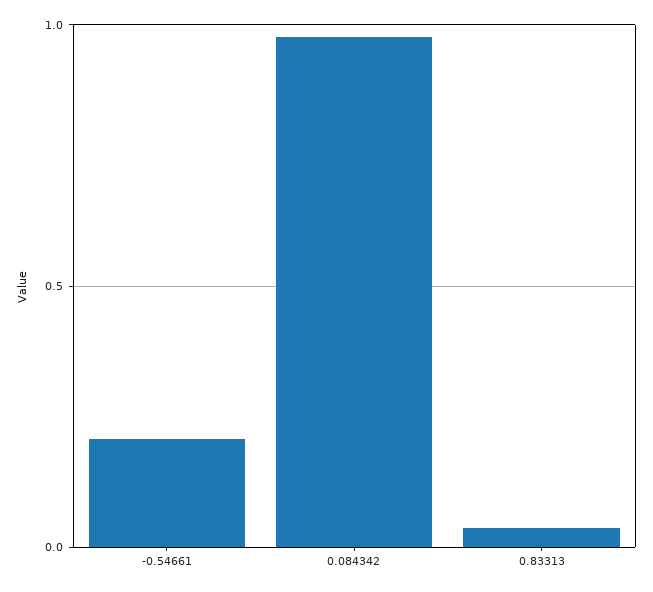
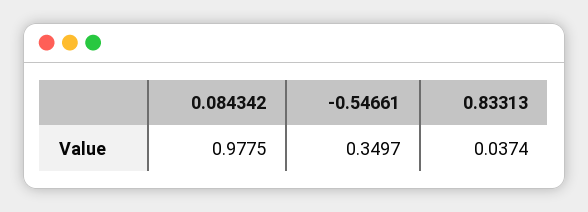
  {
-   "-0.54661": 0.2,
+   "-0.54661": 0.3497,
    "0.084342": 0.9775,
    "0.83313": 0.0374
  }

